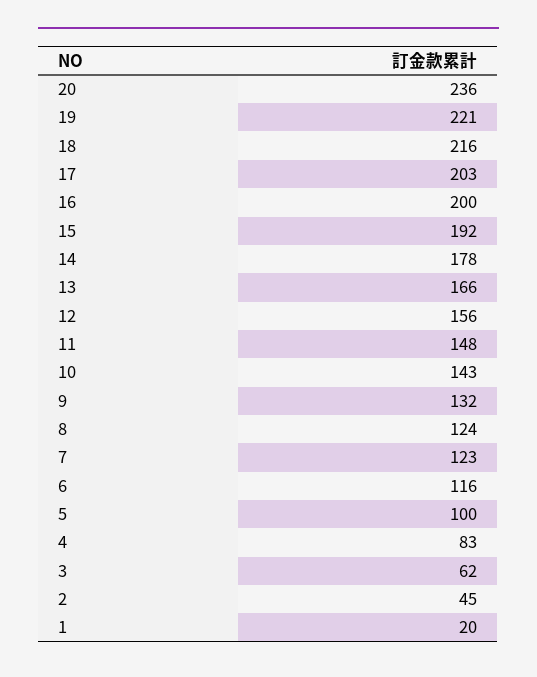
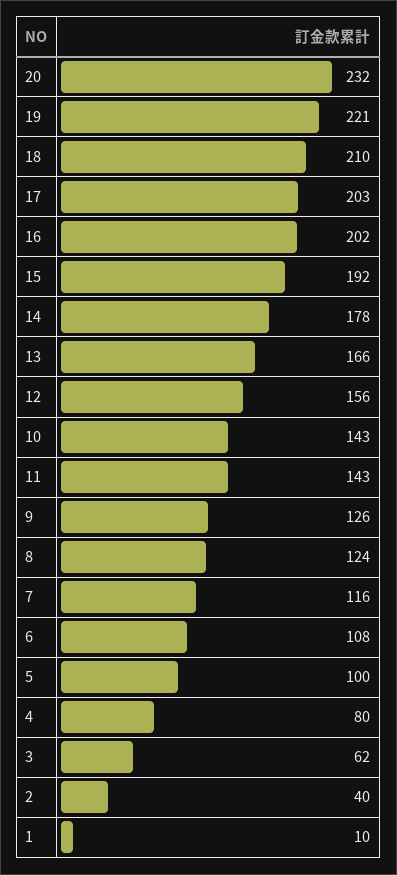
  {
-   "20": 236,
+   "20": 232,
    "19": 221,
-   "18": 216,
+   "18": 210,
    "17": 203,
-   "16": 200,
+   "16": 202,
    "15": 192,
    "14": 178,
    "13": 166,
    "12": 156,
-   "11": 148,
+   "11": 143,
    "10": 143,
-   "9": 132,
+   "9": 126,
    "8": 124,
-   "7": 123,
+   "7": 116,
-   "6": 116,
+   "6": 108,
    "5": 100,
-   "4": 83,
+   "4": 80,
    "3": 62,
-   "2": 45,
+   "2": 40,
-   "1": 20
+   "1": 10
  }

